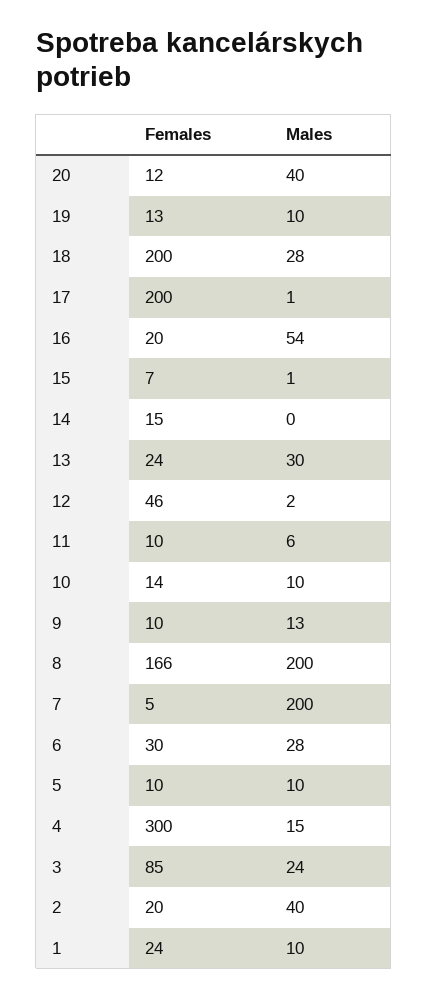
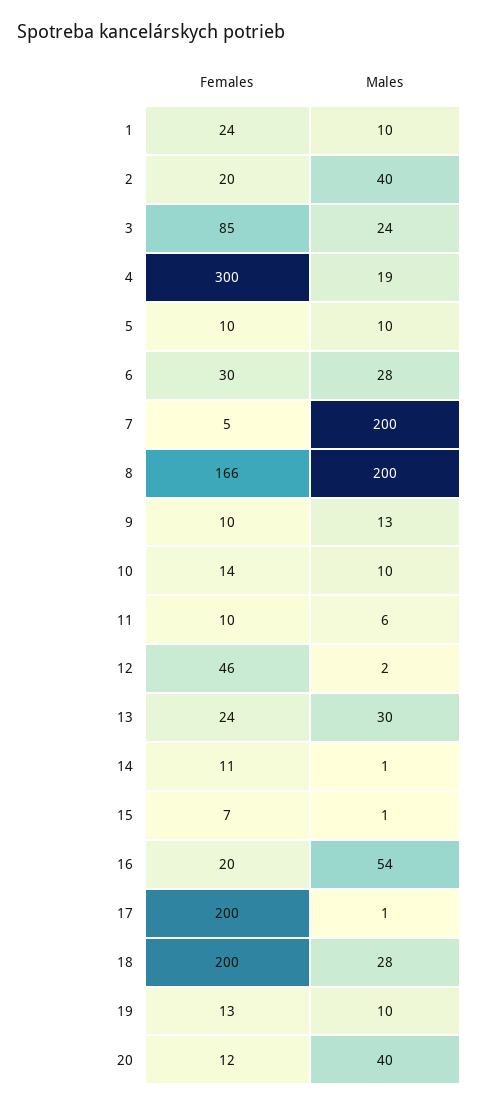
  {
    "Females": {
      "20": 12,
      "19": 13,
      "18": 200,
      "17": 200,
      "16": 20,
      "15": 7,
-     "14": 15,
+     "14": 11,
      "13": 24,
      "12": 46,
      "11": 10,
      "10": 14,
      "9": 10,
      "8": 166,
      "7": 5,
      "6": 30,
      "5": 10,
      "4": 300,
      "3": 85,
      "2": 20,
      "1": 24
    },
    "Males": {
      "20": 40,
      "19": 10,
      "18": 28,
      "17": 1,
      "16": 54,
      "15": 1,
-     "14": 0,
+     "14": 1,
      "13": 30,
      "12": 2,
      "11": 6,
      "10": 10,
      "9": 13,
      "8": 200,
      "7": 200,
      "6": 28,
      "5": 10,
-     "4": 15,
+     "4": 19,
      "3": 24,
      "2": 40,
      "1": 10
    }
  }

